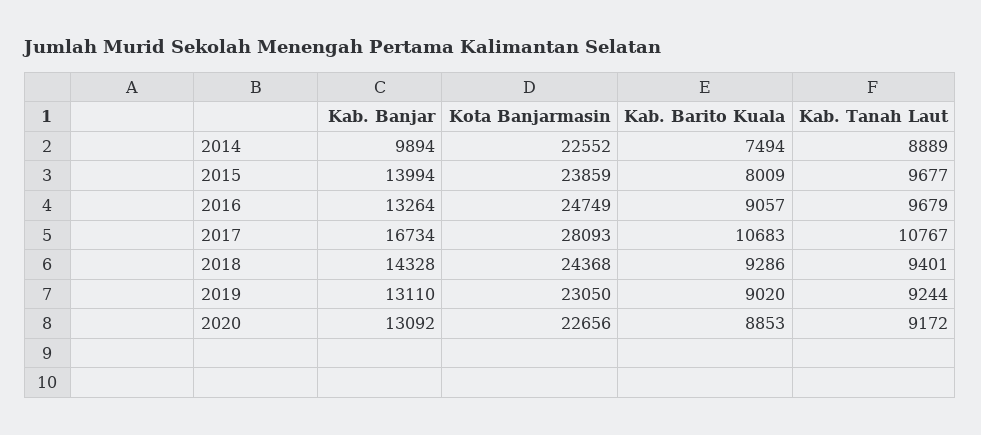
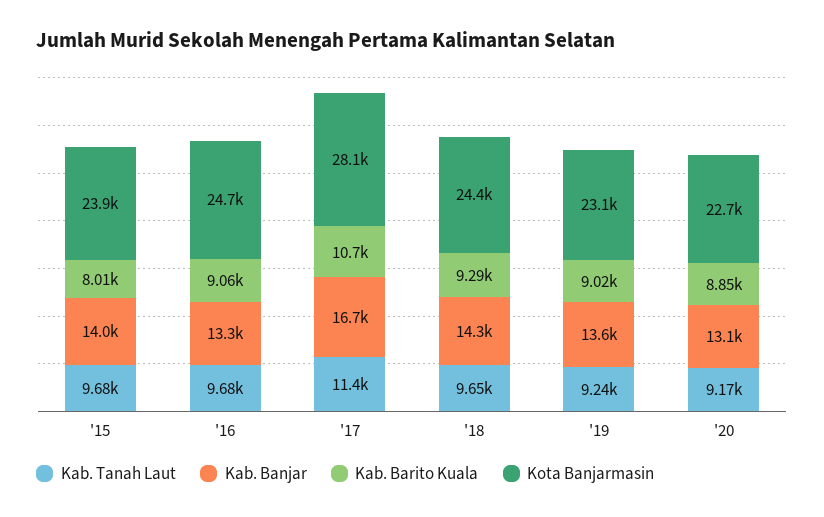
  {
    "Kab. Banjar": {
-     "2014": 9894,
      "2015": 13994,
      "2016": 13264,
      "2017": 16734,
      "2018": 14328,
-     "2019": 13110,
+     "2019": 13600,
      "2020": 13092
    },
    "Kota Banjarmasin": {
-     "2014": 22552,
      "2015": 23859,
      "2016": 24749,
      "2017": 28093,
      "2018": 24368,
      "2019": 23050,
      "2020": 22656
    },
    "Kab. Barito Kuala": {
-     "2014": 7494,
      "2015": 8009,
      "2016": 9057,
      "2017": 10683,
      "2018": 9286,
      "2019": 9020,
      "2020": 8853
    },
    "Kab. Tanah Laut": {
-     "2014": 8889,
      "2015": 9677,
      "2016": 9679,
-     "2017": 10767,
+     "2017": 11400,
-     "2018": 9401,
+     "2018": 9650,
      "2019": 9244,
      "2020": 9172
    }
  }

